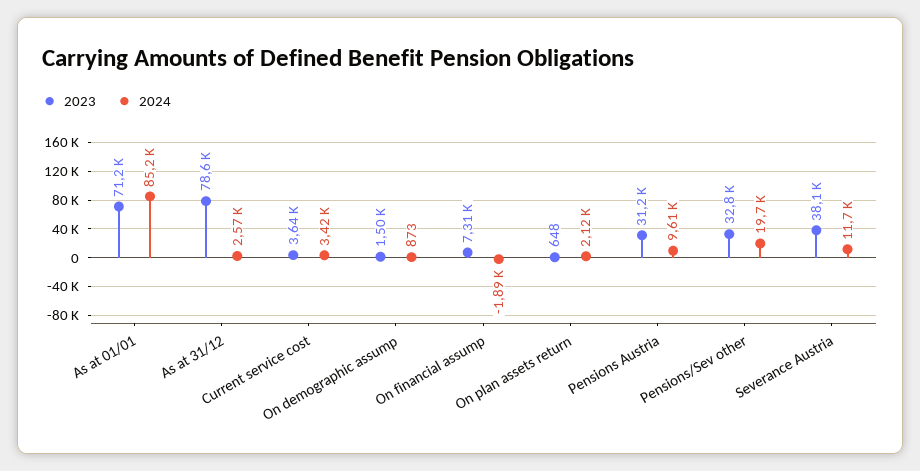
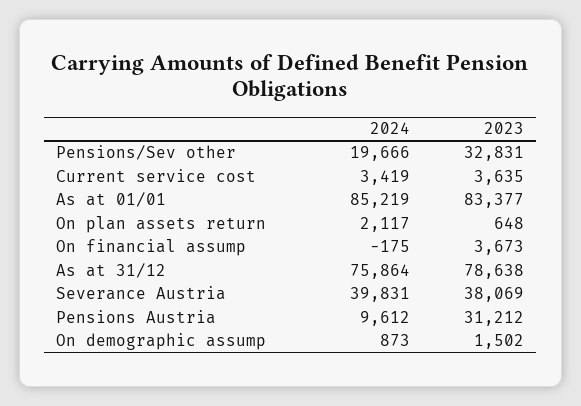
  {
    "2023": {
-     "As at 01/01": 71200,
+     "As at 01/01": 83377,
      "As at 31/12": 78638,
      "Current service cost": 3635,
      "On demographic assump": 1502,
-     "On financial assump": 7310,
+     "On financial assump": 3673,
      "On plan assets return": 648,
      "Pensions Austria": 31212,
      "Pensions/Sev other": 32831,
      "Severance Austria": 38069
    },
    "2024": {
      "As at 01/01": 85219,
-     "As at 31/12": 2570,
+     "As at 31/12": 75864,
      "Current service cost": 3419,
      "On demographic assump": 873,
-     "On financial assump": -1890,
+     "On financial assump": -175,
      "On plan assets return": 2117,
      "Pensions Austria": 9612,
      "Pensions/Sev other": 19666,
-     "Severance Austria": 11700
+     "Severance Austria": 39831
    }
  }

